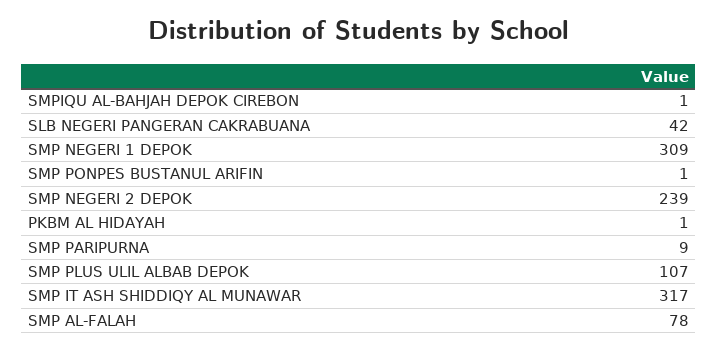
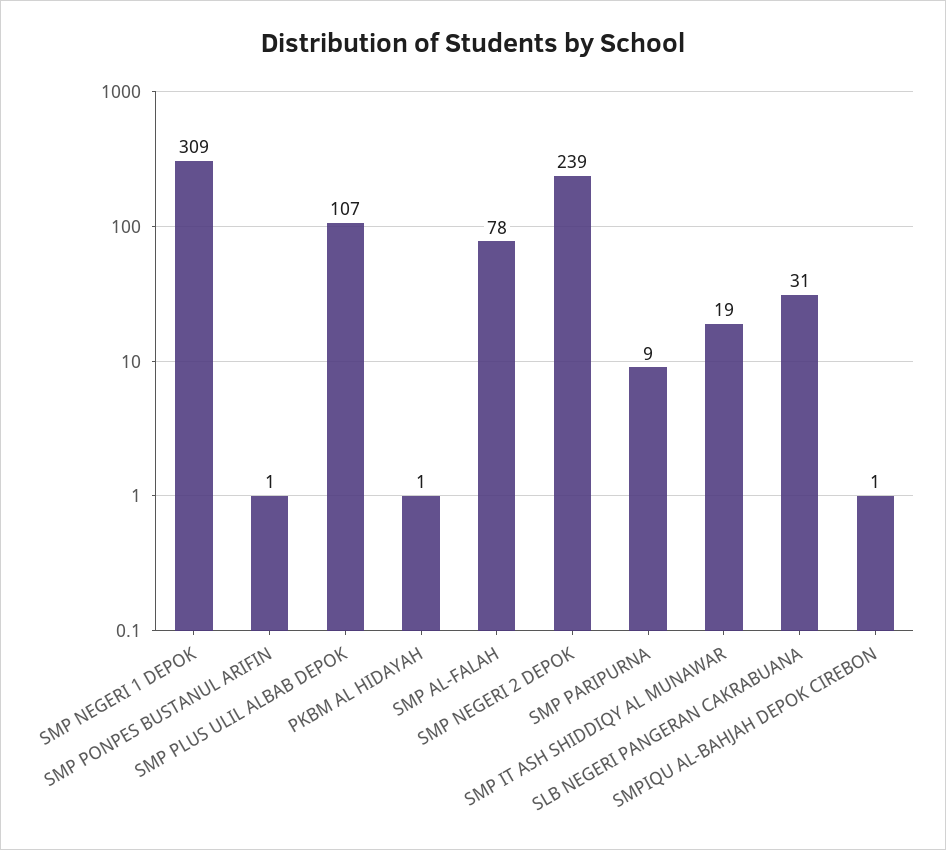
  {
    "SMPIQU AL-BAHJAH DEPOK CIREBON": 1,
-   "SLB NEGERI PANGERAN CAKRABUANA": 42,
+   "SLB NEGERI PANGERAN CAKRABUANA": 31,
    "SMP NEGERI 1 DEPOK": 309,
    "SMP PONPES BUSTANUL ARIFIN": 1,
    "SMP NEGERI 2 DEPOK": 239,
    "PKBM AL HIDAYAH": 1,
    "SMP PARIPURNA": 9,
    "SMP PLUS ULIL ALBAB DEPOK": 107,
-   "SMP IT ASH SHIDDIQY AL MUNAWAR": 317,
+   "SMP IT ASH SHIDDIQY AL MUNAWAR": 19,
    "SMP AL-FALAH": 78
  }

